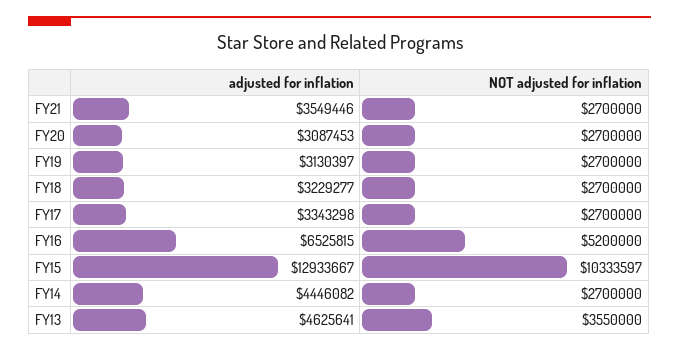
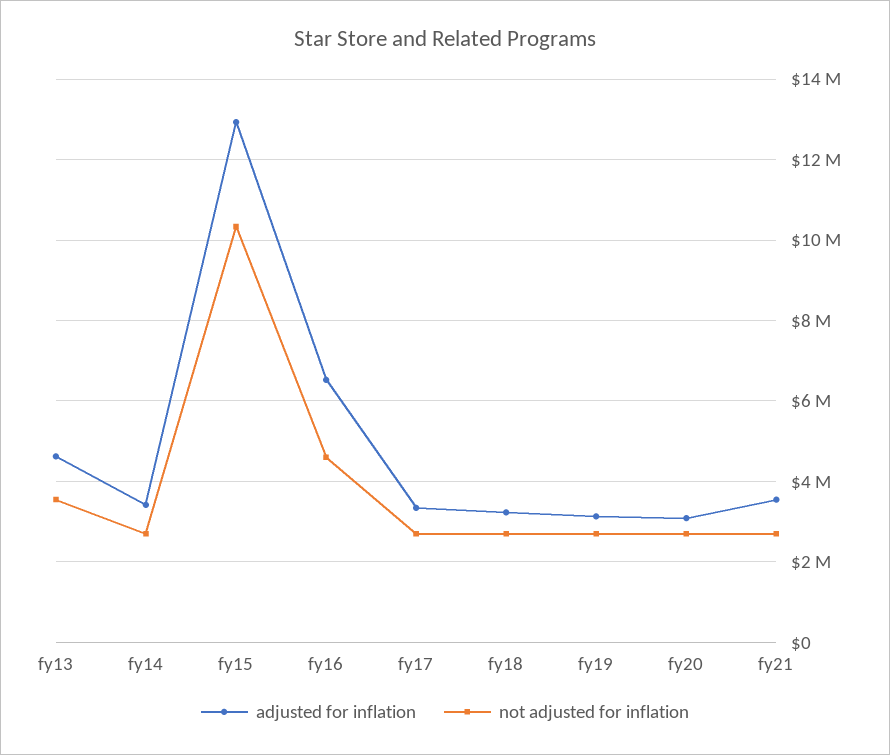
  {
    "adjusted for inflation": {
      "FY21": 3549446,
      "FY20": 3087453,
      "FY19": 3130397,
      "FY18": 3229277,
      "FY17": 3343298,
      "FY16": 6525815,
      "FY15": 12933667,
-     "FY14": 4446082,
+     "FY14": 3400000,
      "FY13": 4625641
    },
    "NOT adjusted for inflation": {
      "FY21": 2700000,
      "FY20": 2700000,
      "FY19": 2700000,
      "FY18": 2700000,
      "FY17": 2700000,
-     "FY16": 5200000,
+     "FY16": 4600000,
      "FY15": 10333597,
      "FY14": 2700000,
      "FY13": 3550000
    }
  }

